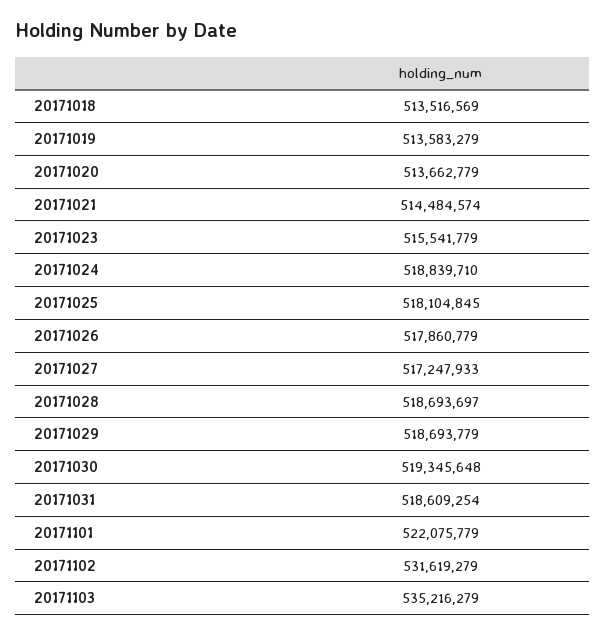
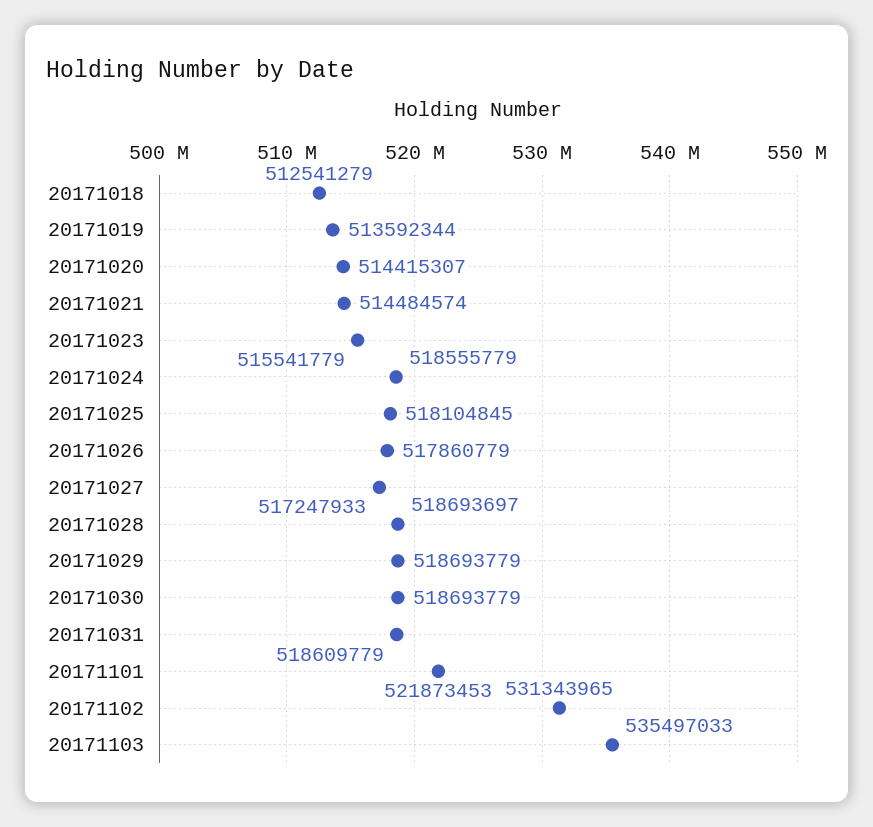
  {
-   "20171018": 513516569,
+   "20171018": 512541279,
-   "20171019": 513583279,
+   "20171019": 513592344,
-   "20171020": 513662779,
+   "20171020": 514415307,
    "20171021": 514484574,
    "20171023": 515541779,
-   "20171024": 518839710,
+   "20171024": 518555779,
    "20171025": 518104845,
    "20171026": 517860779,
    "20171027": 517247933,
    "20171028": 518693697,
    "20171029": 518693779,
-   "20171030": 519345648,
+   "20171030": 518693779,
-   "20171031": 518609254,
+   "20171031": 518609779,
-   "20171101": 522075779,
+   "20171101": 521873453,
-   "20171102": 531619279,
+   "20171102": 531343965,
-   "20171103": 535216279
+   "20171103": 535497033
  }

